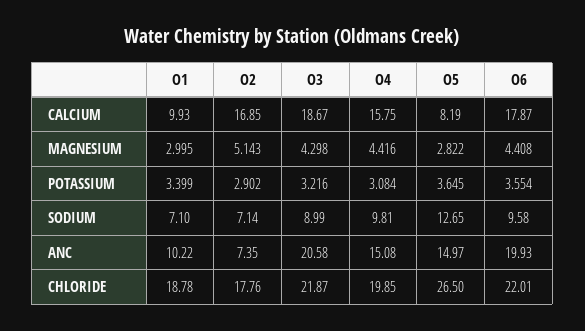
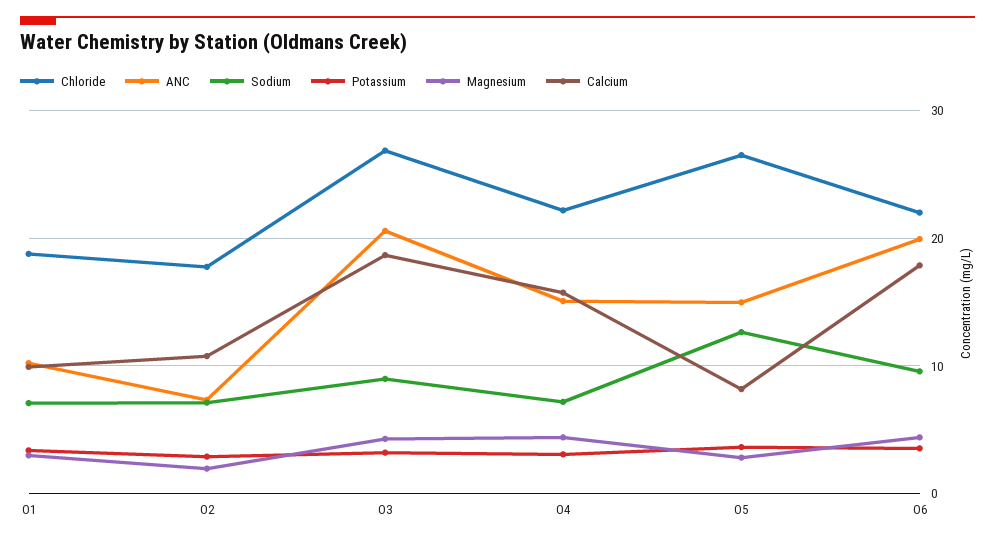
  {
    "CALCIUM": {
      "O1": 9.93,
-     "O2": 16.85,
+     "O2": 11,
      "O3": 18.67,
      "O4": 15.75,
      "O5": 8.19,
      "O6": 17.87
    },
    "MAGNESIUM": {
      "O1": 2.995,
-     "O2": 5.143,
+     "O2": 2,
      "O3": 4.298,
      "O4": 4.416,
      "O5": 2.822,
      "O6": 4.408
    },
    "POTASSIUM": {
      "O1": 3.399,
      "O2": 2.902,
      "O3": 3.216,
      "O4": 3.084,
      "O5": 3.645,
      "O6": 3.554
    },
    "SODIUM": {
      "O1": 7.1,
      "O2": 7.14,
      "O3": 8.99,
-     "O4": 9.81,
+     "O4": 7,
      "O5": 12.65,
      "O6": 9.58
    },
    "ANC": {
      "O1": 10.22,
      "O2": 7.35,
      "O3": 20.58,
      "O4": 15.08,
      "O5": 14.97,
      "O6": 19.93
    },
    "CHLORIDE": {
      "O1": 18.78,
      "O2": 17.76,
-     "O3": 21.87,
+     "O3": 27,
-     "O4": 19.85,
+     "O4": 22,
      "O5": 26.5,
      "O6": 22.01
    }
  }

